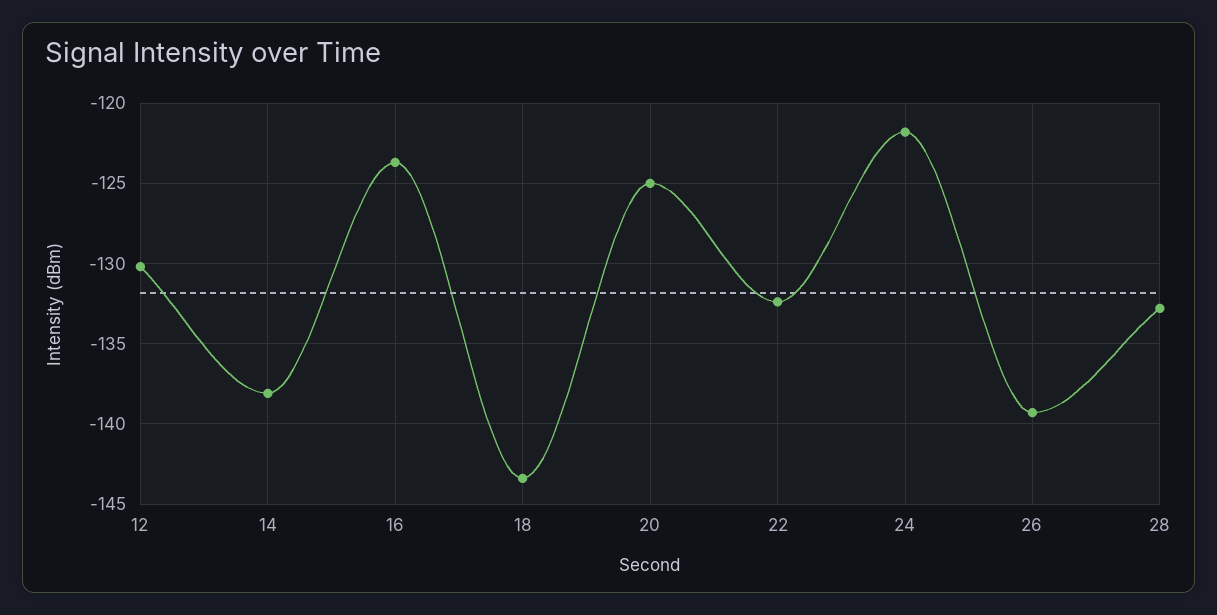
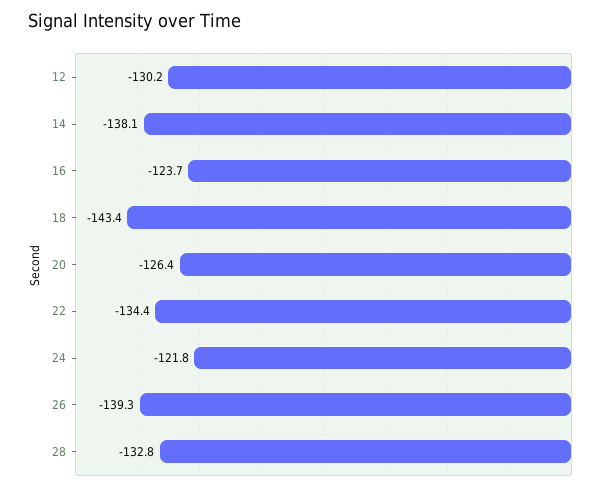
  {
    "12": -130.2,
    "14": -138.1,
    "16": -123.7,
    "18": -143.4,
-   "20": -125,
+   "20": -126.4,
-   "22": -132.5,
+   "22": -134.4,
    "24": -121.8,
    "26": -139.3,
    "28": -132.8
  }

